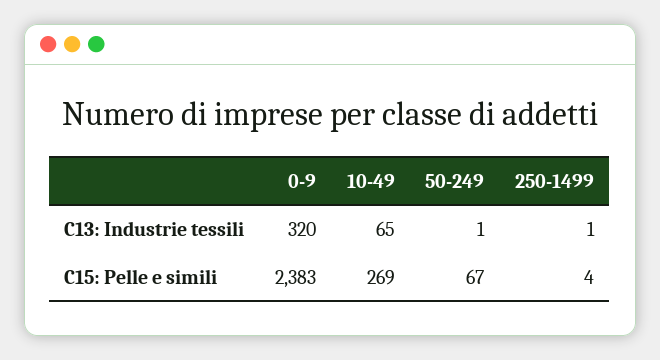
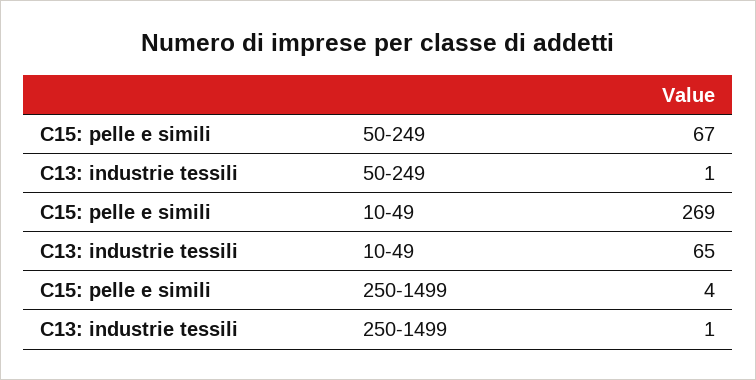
  {
-   "0-9": {
-     "C13: Industrie tessili": 320,
-     "C15: Pelle e simili": 2383
-   },
    "10-49": {
      "C13: Industrie tessili": 65,
      "C15: Pelle e simili": 269
    },
    "50-249": {
      "C13: Industrie tessili": 1,
      "C15: Pelle e simili": 67
    },
    "250-1499": {
      "C13: Industrie tessili": 1,
      "C15: Pelle e simili": 4
    }
  }

